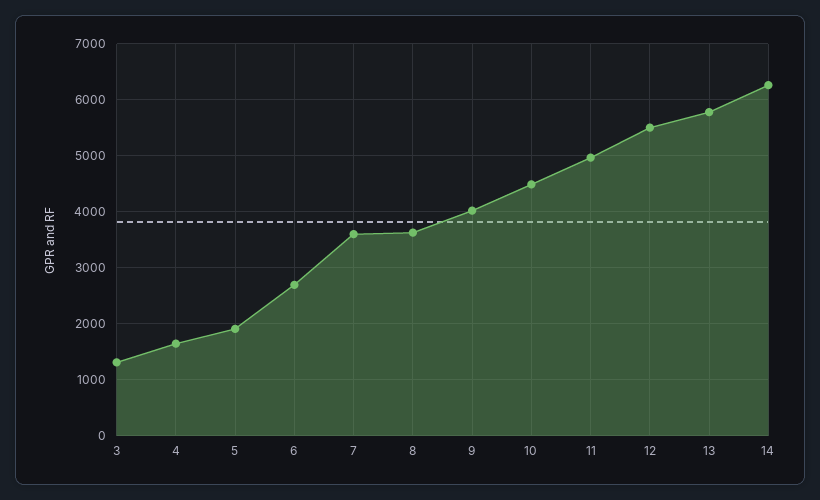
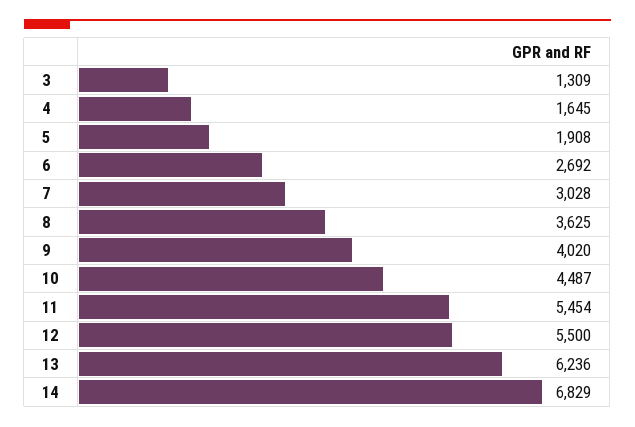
  {
    "3": 1309,
    "4": 1645,
    "5": 1908,
    "6": 2692,
-   "7": 3600,
+   "7": 3028,
    "8": 3625,
    "9": 4020,
    "10": 4487,
-   "11": 5000,
+   "11": 5454,
    "12": 5500,
-   "13": 5800,
+   "13": 6236,
-   "14": 6200
+   "14": 6829
  }

